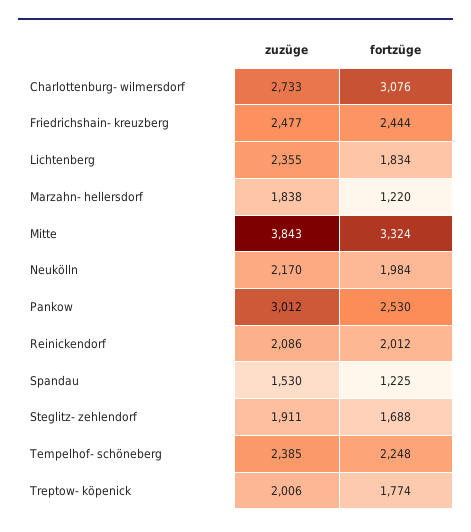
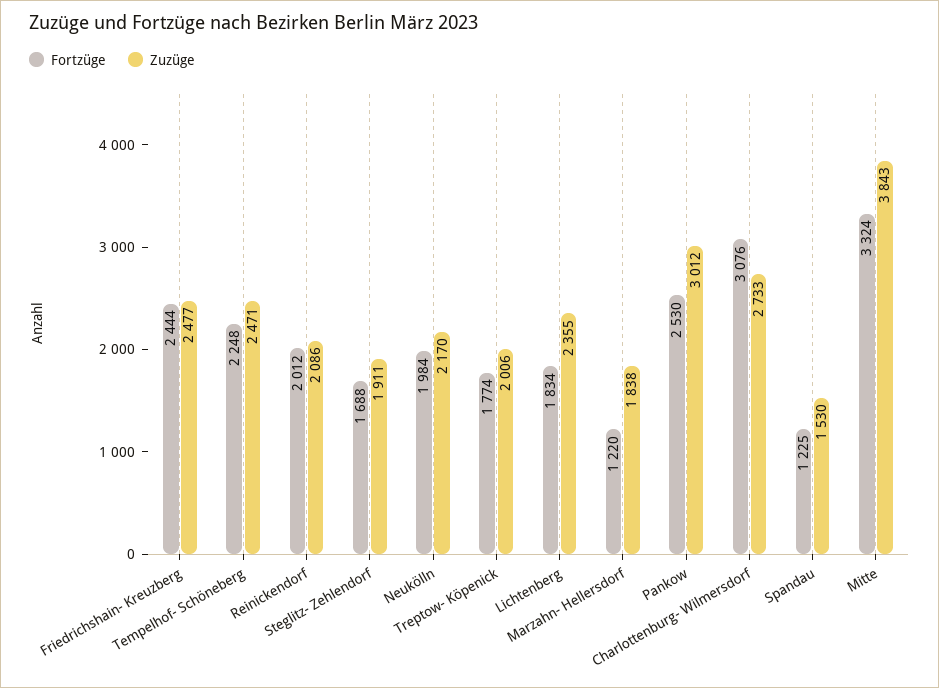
  {
    "zuzüge": {
      "Charlottenburg- wilmersdorf": 2733,
      "Friedrichshain- kreuzberg": 2477,
      "Lichtenberg": 2355,
      "Marzahn- hellersdorf": 1838,
      "Mitte": 3843,
      "Neukölln": 2170,
      "Pankow": 3012,
      "Reinickendorf": 2086,
      "Spandau": 1530,
      "Steglitz- zehlendorf": 1911,
-     "Tempelhof- schöneberg": 2385,
+     "Tempelhof- schöneberg": 2471,
      "Treptow- köpenick": 2006
    },
    "fortzüge": {
      "Charlottenburg- wilmersdorf": 3076,
      "Friedrichshain- kreuzberg": 2444,
      "Lichtenberg": 1834,
      "Marzahn- hellersdorf": 1220,
      "Mitte": 3324,
      "Neukölln": 1984,
      "Pankow": 2530,
      "Reinickendorf": 2012,
      "Spandau": 1225,
      "Steglitz- zehlendorf": 1688,
      "Tempelhof- schöneberg": 2248,
      "Treptow- köpenick": 1774
    }
  }

